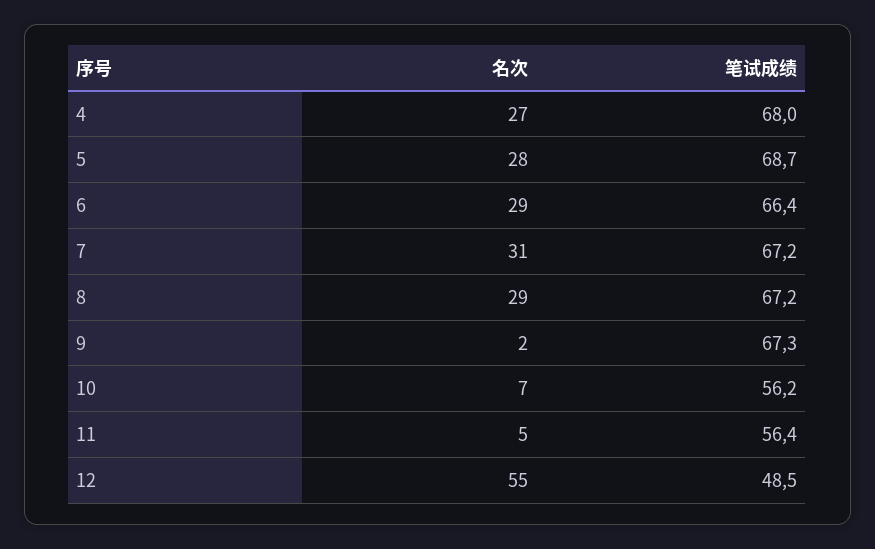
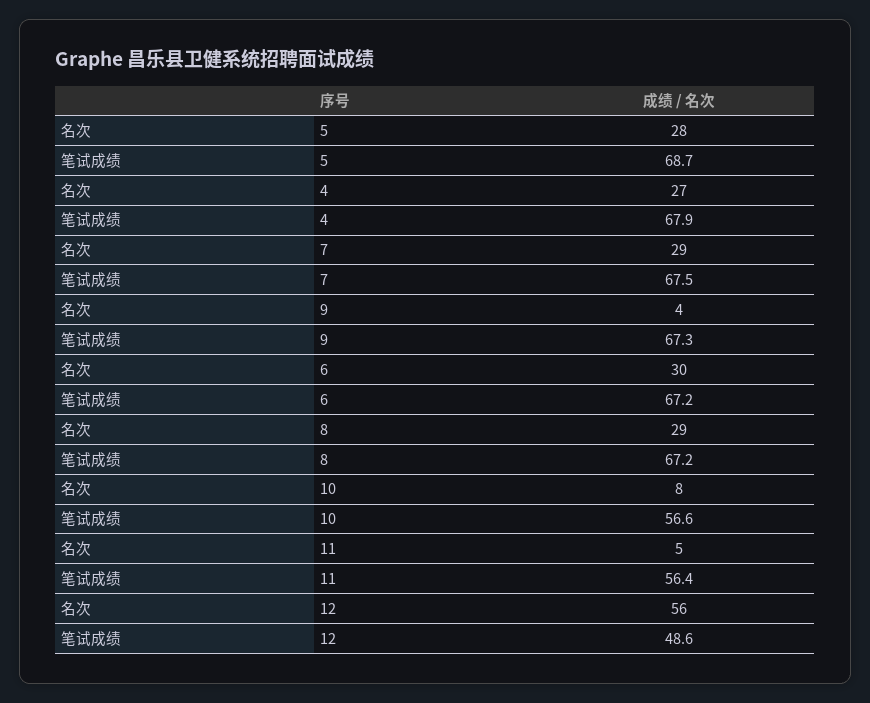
  {
    "名次": {
      "4": 27,
      "5": 28,
-     "6": 29,
+     "6": 30,
-     "7": 31,
+     "7": 29,
      "8": 29,
-     "9": 2,
+     "9": 4,
-     "10": 7,
+     "10": 8,
      "11": 5,
-     "12": 55
+     "12": 56
    },
    "笔试成绩": {
-     "4": 68,
+     "4": 67.9,
      "5": 68.7,
-     "6": 66.4,
+     "6": 67.2,
-     "7": 67.2,
+     "7": 67.5,
      "8": 67.2,
      "9": 67.3,
-     "10": 56.2,
+     "10": 56.6,
      "11": 56.4,
-     "12": 48.5
+     "12": 48.6
    }
  }

